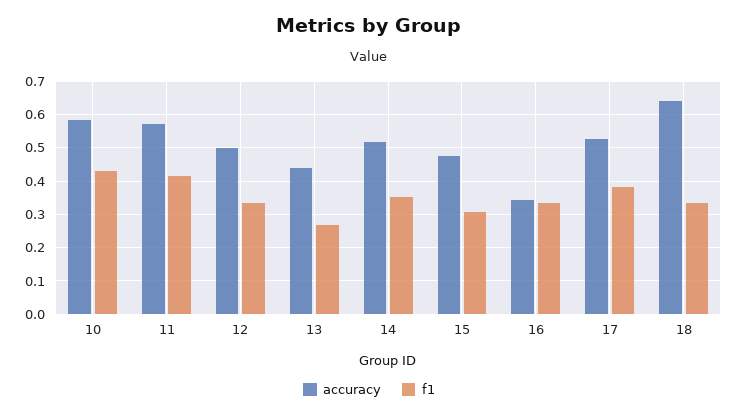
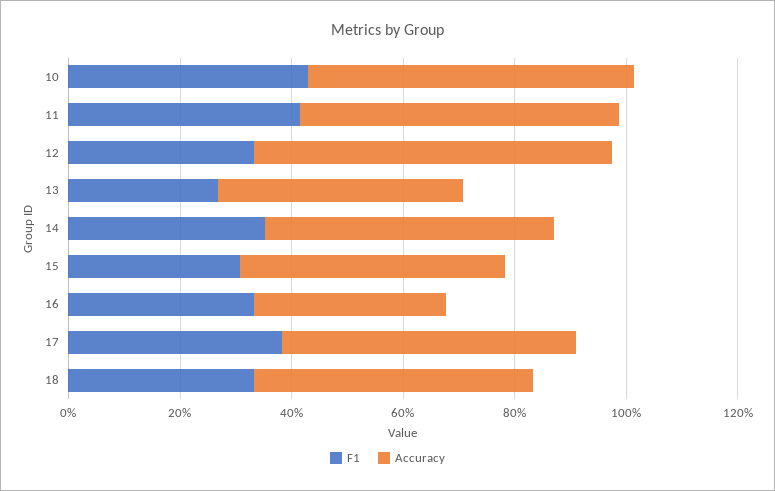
  {
    "accuracy": {
      "10": 0.58,
      "11": 0.58,
-     "12": 0.5,
+     "12": 0.65,
      "13": 0.44,
      "14": 0.52,
      "15": 0.48,
      "16": 0.34,
      "17": 0.52,
-     "18": 0.64
+     "18": 0.5
    },
    "f1": {
      "10": 0.42,
      "11": 0.42,
      "12": 0.34,
      "13": 0.26,
      "14": 0.36,
      "15": 0.3,
      "16": 0.34,
      "17": 0.38,
      "18": 0.34
    }
  }

